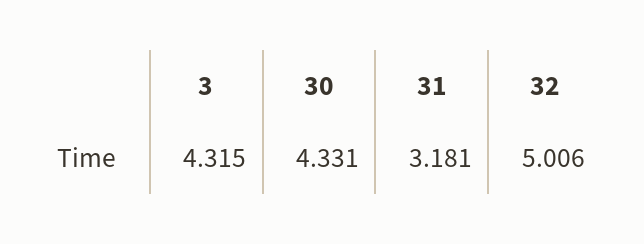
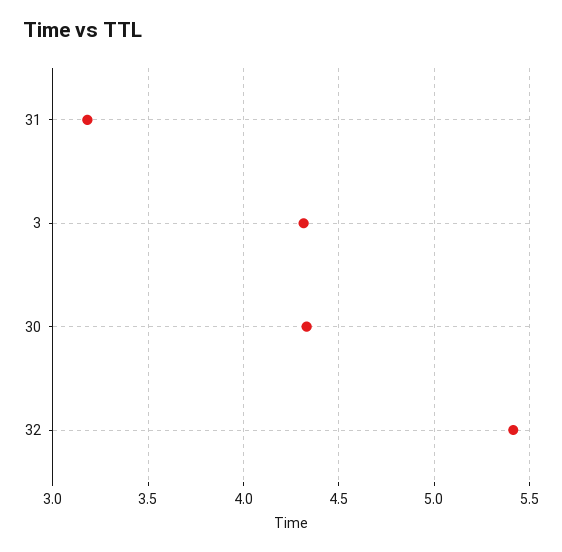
  {
    "3": 4.315,
    "30": 4.331,
    "31": 3.181,
-   "32": 5.006
+   "32": 5.4
  }

